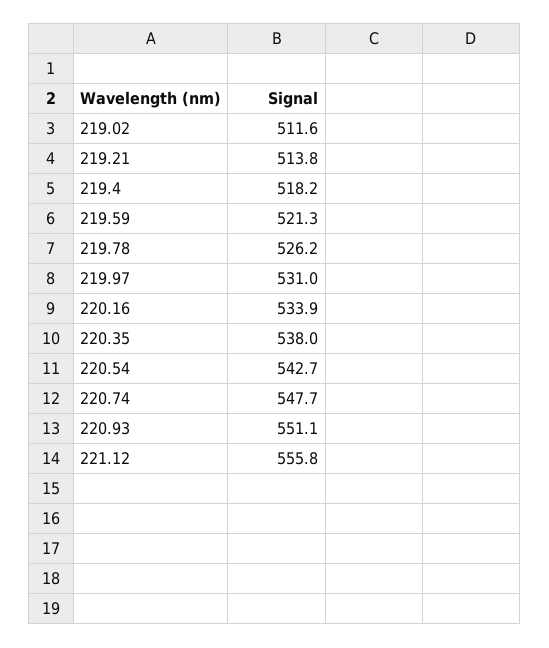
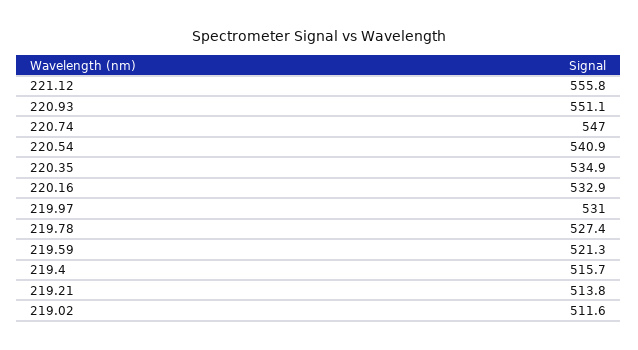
  {
    "219.02": 511.6,
    "219.21": 513.8,
-   "219.4": 518.2,
+   "219.4": 515.7,
    "219.59": 521.3,
-   "219.78": 526.2,
+   "219.78": 527.4,
    "219.97": 531,
-   "220.16": 533.9,
+   "220.16": 532.9,
-   "220.35": 538,
+   "220.35": 534.9,
-   "220.54": 542.7,
+   "220.54": 540.9,
-   "220.74": 547.7,
+   "220.74": 547,
    "220.93": 551.1,
    "221.12": 555.8
  }

